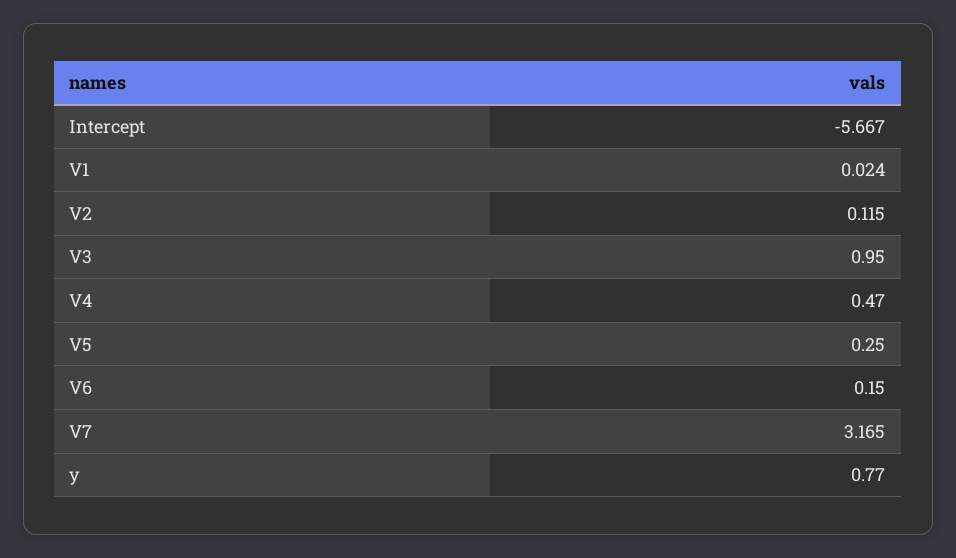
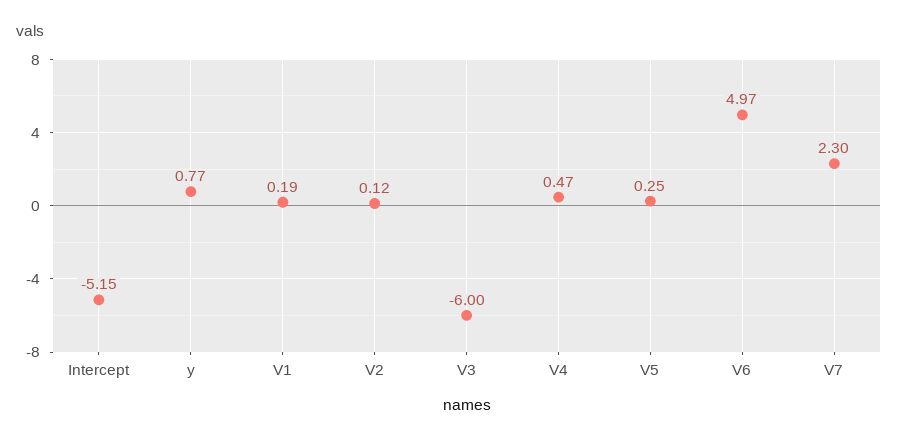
  {
-   "Intercept": -5.667,
+   "Intercept": -5.15,
-   "V1": 0.024,
+   "V1": 0.19,
    "V2": 0.115,
-   "V3": 0.95,
+   "V3": -6,
    "V4": 0.47,
    "V5": 0.25,
-   "V6": 0.15,
+   "V6": 4.97,
-   "V7": 3.165,
+   "V7": 2.3,
    "y": 0.77
  }

